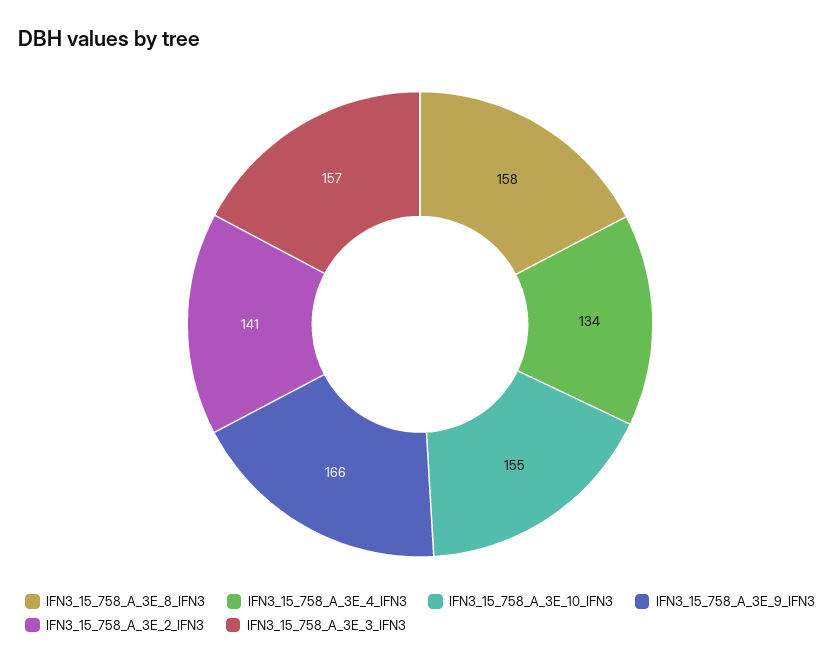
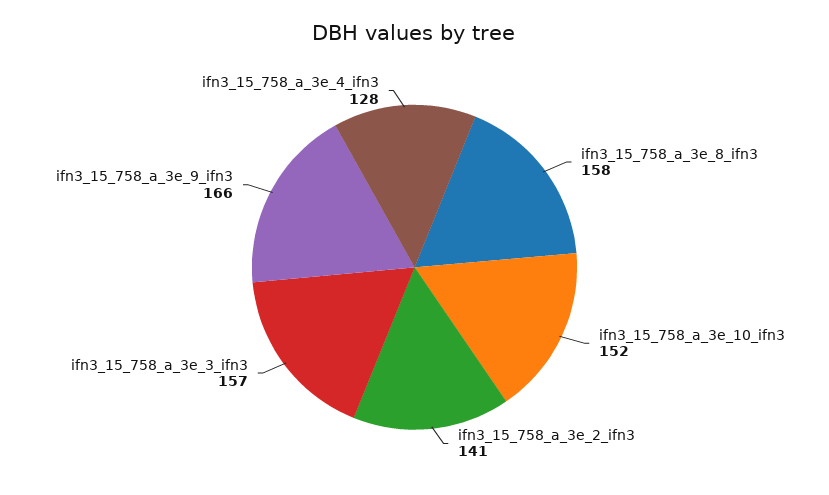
  {
    "IFN3_15_758_A_3E_8_IFN3": 158,
-   "IFN3_15_758_A_3E_4_IFN3": 134,
+   "IFN3_15_758_A_3E_4_IFN3": 128,
-   "IFN3_15_758_A_3E_10_IFN3": 155,
+   "IFN3_15_758_A_3E_10_IFN3": 152,
    "IFN3_15_758_A_3E_9_IFN3": 166,
    "IFN3_15_758_A_3E_2_IFN3": 141,
    "IFN3_15_758_A_3E_3_IFN3": 157
  }

